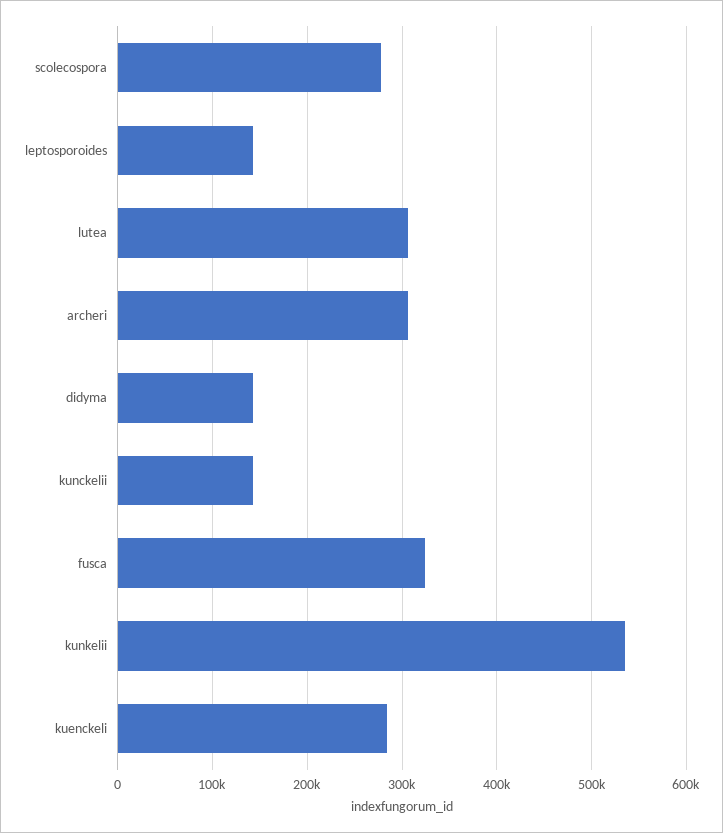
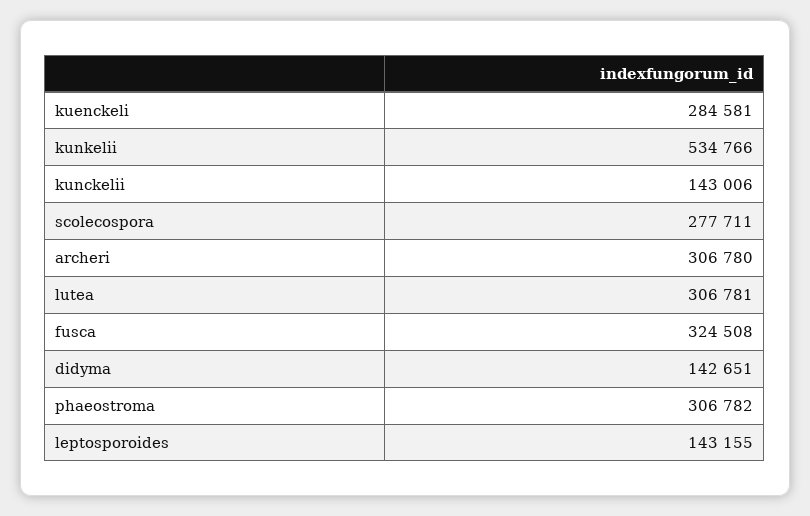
  {
    "scolecospora": 277711,
    "leptosporoides": 143155,
    "lutea": 306781,
    "archeri": 306780,
    "didyma": 142651,
    "kunckelii": 143006,
    "fusca": 324508,
    "kunkelii": 534766,
-   "kuenckeli": 284581
+   "kuenckeli": 284581,
+   "phaeostroma": 306782
  }

